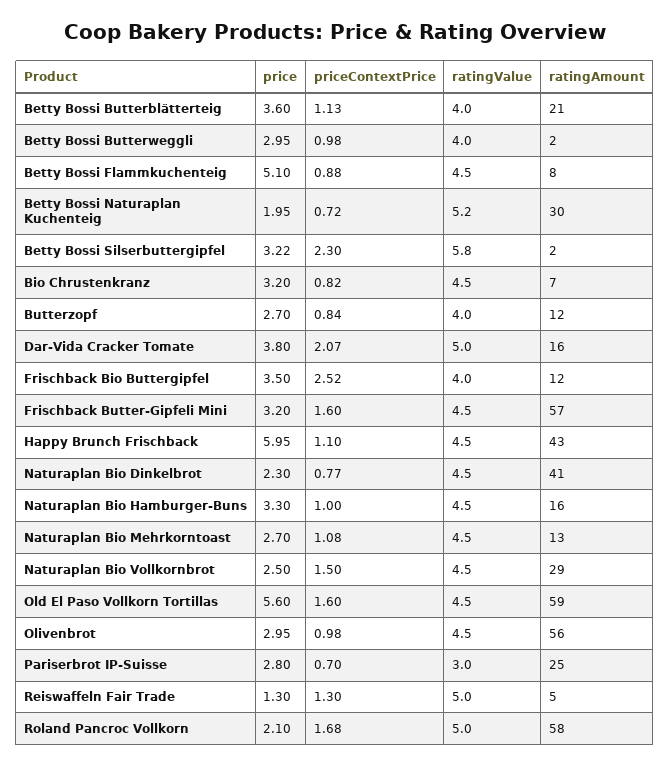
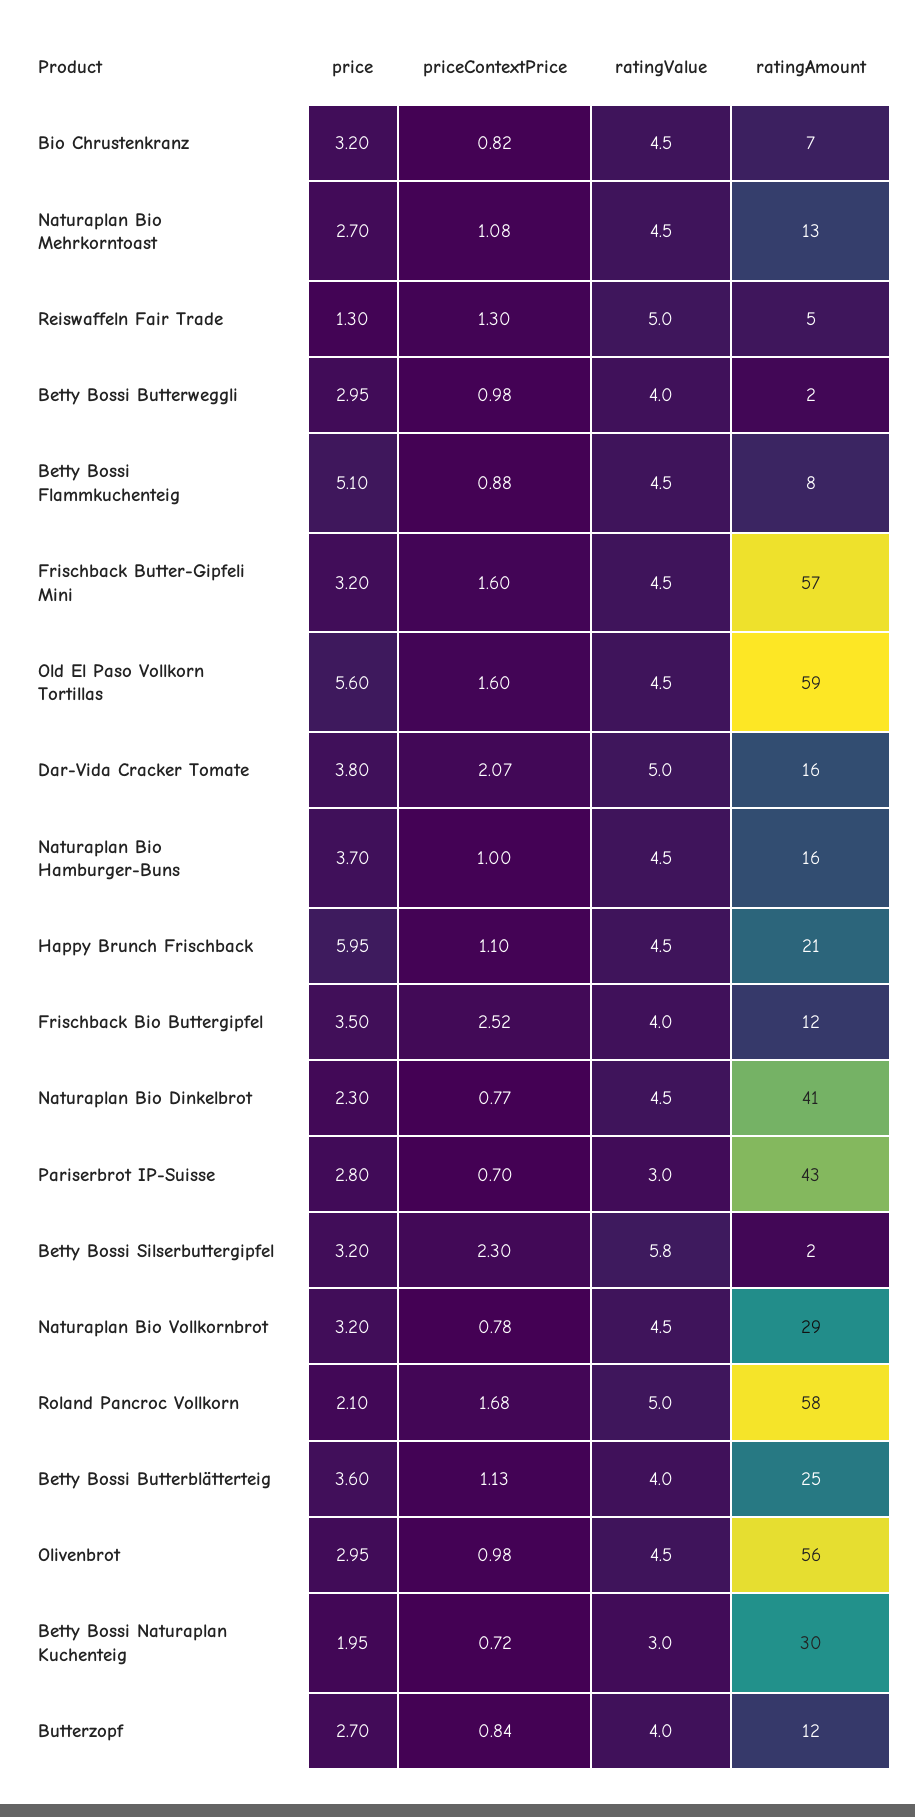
  {
    "price": {
      "Betty Bossi Butterblätterteig": 3.6,
      "Betty Bossi Butterweggli": 2.95,
      "Betty Bossi Flammkuchenteig": 5.1,
      "Betty Bossi Naturaplan Kuchenteig": 1.95,
-     "Betty Bossi Silserbuttergipfel": 3.22,
+     "Betty Bossi Silserbuttergipfel": 3.2,
      "Bio Chrustenkranz": 3.2,
      "Butterzopf": 2.7,
      "Dar-Vida Cracker Tomate": 3.8,
      "Frischback Bio Buttergipfel": 3.5,
      "Frischback Butter-Gipfeli Mini": 3.2,
      "Happy Brunch Frischback": 5.95,
      "Naturaplan Bio Dinkelbrot": 2.3,
-     "Naturaplan Bio Hamburger-Buns": 3.3,
+     "Naturaplan Bio Hamburger-Buns": 3.7,
      "Naturaplan Bio Mehrkorntoast": 2.7,
-     "Naturaplan Bio Vollkornbrot": 2.5,
+     "Naturaplan Bio Vollkornbrot": 3.2,
      "Old El Paso Vollkorn Tortillas": 5.6,
      "Olivenbrot": 2.95,
      "Pariserbrot IP-Suisse": 2.8,
      "Reiswaffeln Fair Trade": 1.3,
      "Roland Pancroc Vollkorn": 2.1
    },
    "priceContextPrice": {
      "Betty Bossi Butterblätterteig": 1.13,
      "Betty Bossi Butterweggli": 0.98,
      "Betty Bossi Flammkuchenteig": 0.88,
      "Betty Bossi Naturaplan Kuchenteig": 0.72,
      "Betty Bossi Silserbuttergipfel": 2.3,
      "Bio Chrustenkranz": 0.82,
      "Butterzopf": 0.84,
      "Dar-Vida Cracker Tomate": 2.07,
      "Frischback Bio Buttergipfel": 2.52,
      "Frischback Butter-Gipfeli Mini": 1.6,
      "Happy Brunch Frischback": 1.1,
      "Naturaplan Bio Dinkelbrot": 0.77,
      "Naturaplan Bio Hamburger-Buns": 1,
      "Naturaplan Bio Mehrkorntoast": 1.08,
-     "Naturaplan Bio Vollkornbrot": 1.5,
+     "Naturaplan Bio Vollkornbrot": 0.78,
      "Old El Paso Vollkorn Tortillas": 1.6,
      "Olivenbrot": 0.98,
      "Pariserbrot IP-Suisse": 0.7,
      "Reiswaffeln Fair Trade": 1.3,
      "Roland Pancroc Vollkorn": 1.68
    },
    "ratingValue": {
      "Betty Bossi Butterblätterteig": 4,
      "Betty Bossi Butterweggli": 4,
      "Betty Bossi Flammkuchenteig": 4.5,
-     "Betty Bossi Naturaplan Kuchenteig": 5.2,
+     "Betty Bossi Naturaplan Kuchenteig": 3,
      "Betty Bossi Silserbuttergipfel": 5.8,
      "Bio Chrustenkranz": 4.5,
      "Butterzopf": 4,
      "Dar-Vida Cracker Tomate": 5,
      "Frischback Bio Buttergipfel": 4,
      "Frischback Butter-Gipfeli Mini": 4.5,
      "Happy Brunch Frischback": 4.5,
      "Naturaplan Bio Dinkelbrot": 4.5,
      "Naturaplan Bio Hamburger-Buns": 4.5,
      "Naturaplan Bio Mehrkorntoast": 4.5,
      "Naturaplan Bio Vollkornbrot": 4.5,
      "Old El Paso Vollkorn Tortillas": 4.5,
      "Olivenbrot": 4.5,
      "Pariserbrot IP-Suisse": 3,
      "Reiswaffeln Fair Trade": 5,
      "Roland Pancroc Vollkorn": 5
    },
    "ratingAmount": {
-     "Betty Bossi Butterblätterteig": 21,
+     "Betty Bossi Butterblätterteig": 25,
      "Betty Bossi Butterweggli": 2,
      "Betty Bossi Flammkuchenteig": 8,
      "Betty Bossi Naturaplan Kuchenteig": 30,
      "Betty Bossi Silserbuttergipfel": 2,
      "Bio Chrustenkranz": 7,
      "Butterzopf": 12,
      "Dar-Vida Cracker Tomate": 16,
      "Frischback Bio Buttergipfel": 12,
      "Frischback Butter-Gipfeli Mini": 57,
-     "Happy Brunch Frischback": 43,
+     "Happy Brunch Frischback": 21,
      "Naturaplan Bio Dinkelbrot": 41,
      "Naturaplan Bio Hamburger-Buns": 16,
      "Naturaplan Bio Mehrkorntoast": 13,
      "Naturaplan Bio Vollkornbrot": 29,
      "Old El Paso Vollkorn Tortillas": 59,
      "Olivenbrot": 56,
-     "Pariserbrot IP-Suisse": 25,
+     "Pariserbrot IP-Suisse": 43,
      "Reiswaffeln Fair Trade": 5,
      "Roland Pancroc Vollkorn": 58
    }
  }

